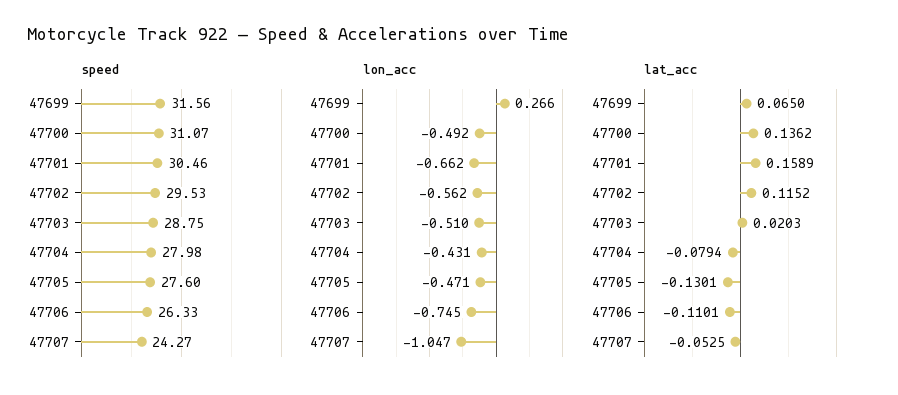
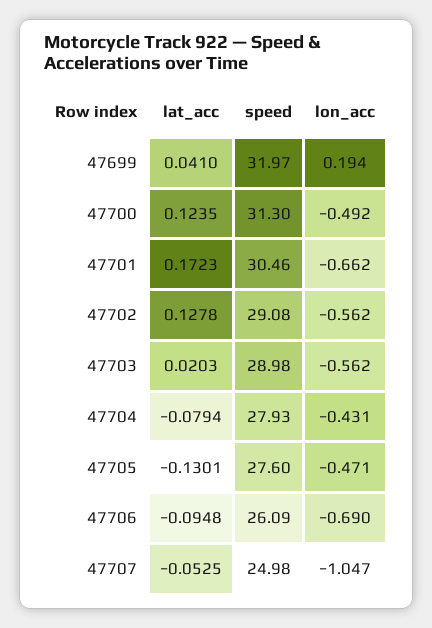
  {
    "speed": {
-     "47699": 31.56,
+     "47699": 31.97,
-     "47700": 31.07,
+     "47700": 31.3,
      "47701": 30.46,
-     "47702": 29.53,
+     "47702": 29.08,
-     "47703": 28.75,
+     "47703": 28.98,
-     "47704": 27.98,
+     "47704": 27.93,
      "47705": 27.6,
-     "47706": 26.33,
+     "47706": 26.09,
-     "47707": 24.27
+     "47707": 24.98
    },
    "lon_acc": {
-     "47699": 0.266,
+     "47699": 0.194,
      "47700": -0.492,
      "47701": -0.662,
      "47702": -0.562,
-     "47703": -0.51,
+     "47703": -0.562,
      "47704": -0.431,
      "47705": -0.471,
-     "47706": -0.745,
+     "47706": -0.69,
      "47707": -1.047
    },
    "lat_acc": {
-     "47699": 0.065,
+     "47699": 0.041,
-     "47700": 0.1362,
+     "47700": 0.1235,
-     "47701": 0.1589,
+     "47701": 0.1723,
-     "47702": 0.1152,
+     "47702": 0.1278,
      "47703": 0.0203,
      "47704": -0.0794,
      "47705": -0.1301,
-     "47706": -0.1101,
+     "47706": -0.0948,
      "47707": -0.0525
    }
  }

